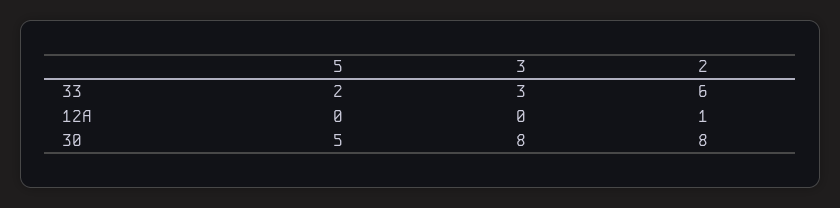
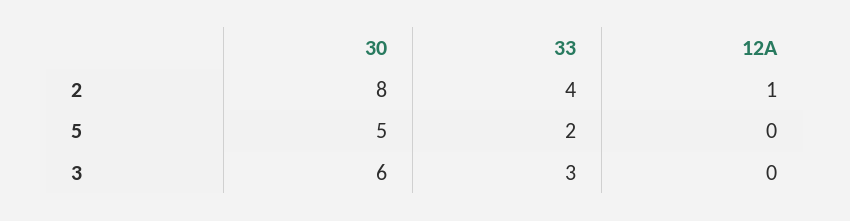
  {
    "5": {
      "33": 2,
      "12A": 0,
      "30": 5
    },
    "3": {
      "33": 3,
      "12A": 0,
-     "30": 8
+     "30": 6
    },
    "2": {
-     "33": 6,
+     "33": 4,
      "12A": 1,
      "30": 8
    }
  }

